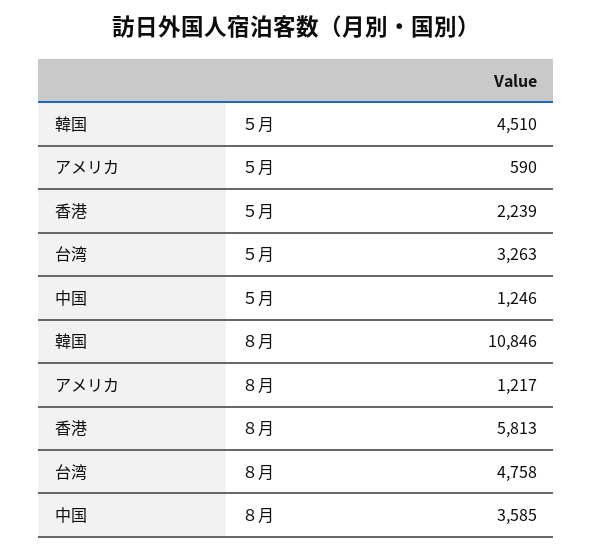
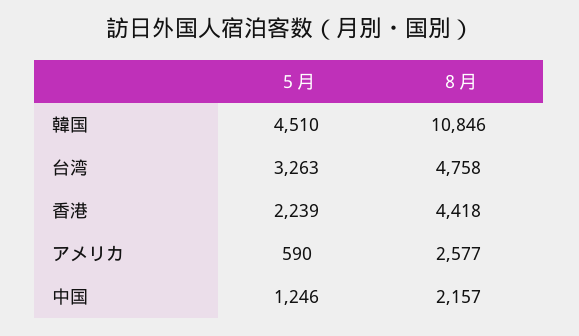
  {
    "韓国": {
      "５月": 4510,
      "８月": 10846
    },
    "アメリカ": {
      "５月": 590,
-     "８月": 1217
+     "８月": 2577
    },
    "香港": {
      "５月": 2239,
-     "８月": 5813
+     "８月": 4418
    },
    "台湾": {
      "５月": 3263,
      "８月": 4758
    },
    "中国": {
      "５月": 1246,
-     "８月": 3585
+     "８月": 2157
    }
  }

